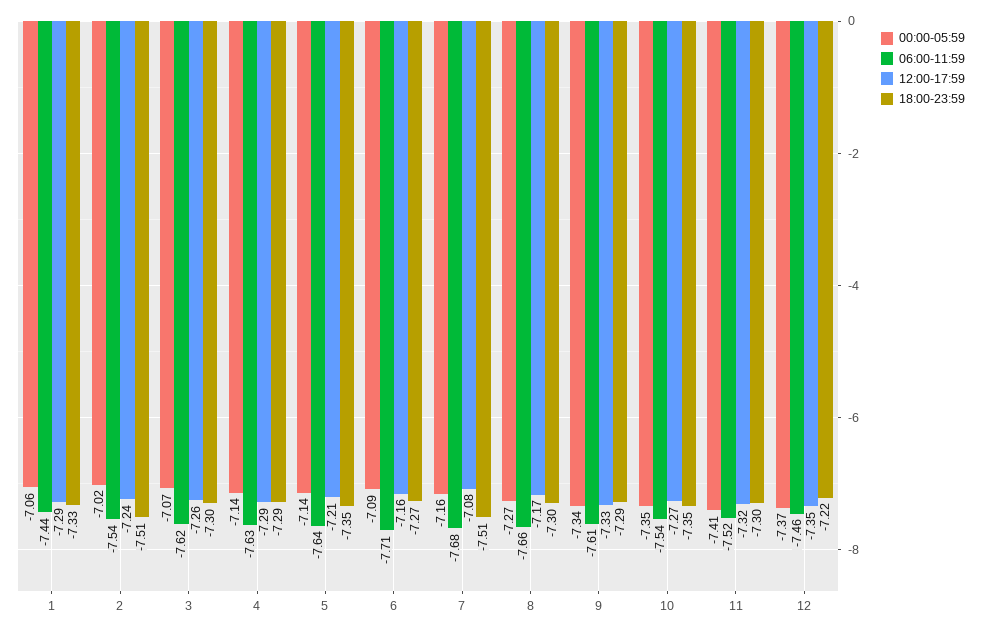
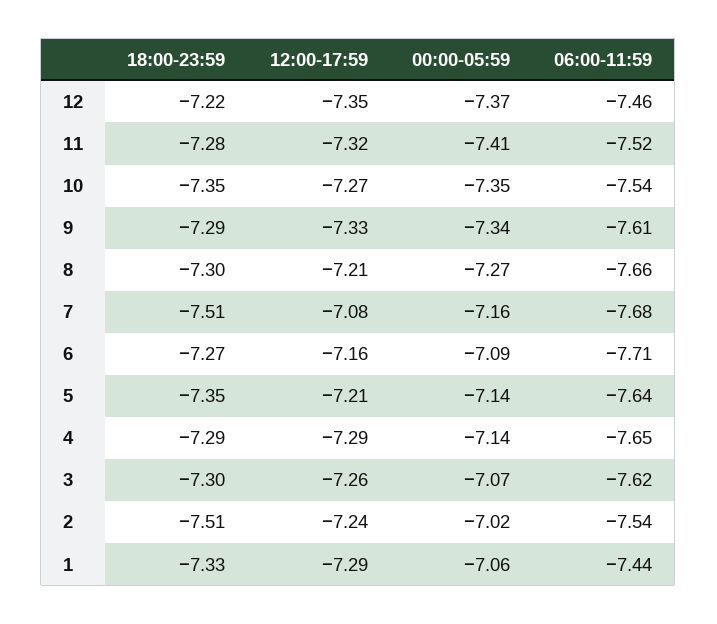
  {
    "00:00-05:59": {
      "1": -7.06,
      "2": -7.02,
      "3": -7.07,
      "4": -7.14,
      "5": -7.14,
      "6": -7.09,
      "7": -7.16,
      "8": -7.27,
      "9": -7.34,
      "10": -7.35,
      "11": -7.41,
      "12": -7.37
    },
    "06:00-11:59": {
      "1": -7.44,
      "2": -7.54,
      "3": -7.62,
-     "4": -7.63,
+     "4": -7.65,
      "5": -7.64,
      "6": -7.71,
      "7": -7.68,
      "8": -7.66,
      "9": -7.61,
      "10": -7.54,
      "11": -7.52,
      "12": -7.46
    },
    "12:00-17:59": {
      "1": -7.29,
      "2": -7.24,
      "3": -7.26,
      "4": -7.29,
      "5": -7.21,
      "6": -7.16,
      "7": -7.08,
-     "8": -7.17,
+     "8": -7.21,
      "9": -7.33,
      "10": -7.27,
      "11": -7.32,
      "12": -7.35
    },
    "18:00-23:59": {
      "1": -7.33,
      "2": -7.51,
      "3": -7.3,
      "4": -7.29,
      "5": -7.35,
      "6": -7.27,
      "7": -7.51,
      "8": -7.3,
      "9": -7.29,
      "10": -7.35,
-     "11": -7.3,
+     "11": -7.28,
      "12": -7.22
    }
  }

